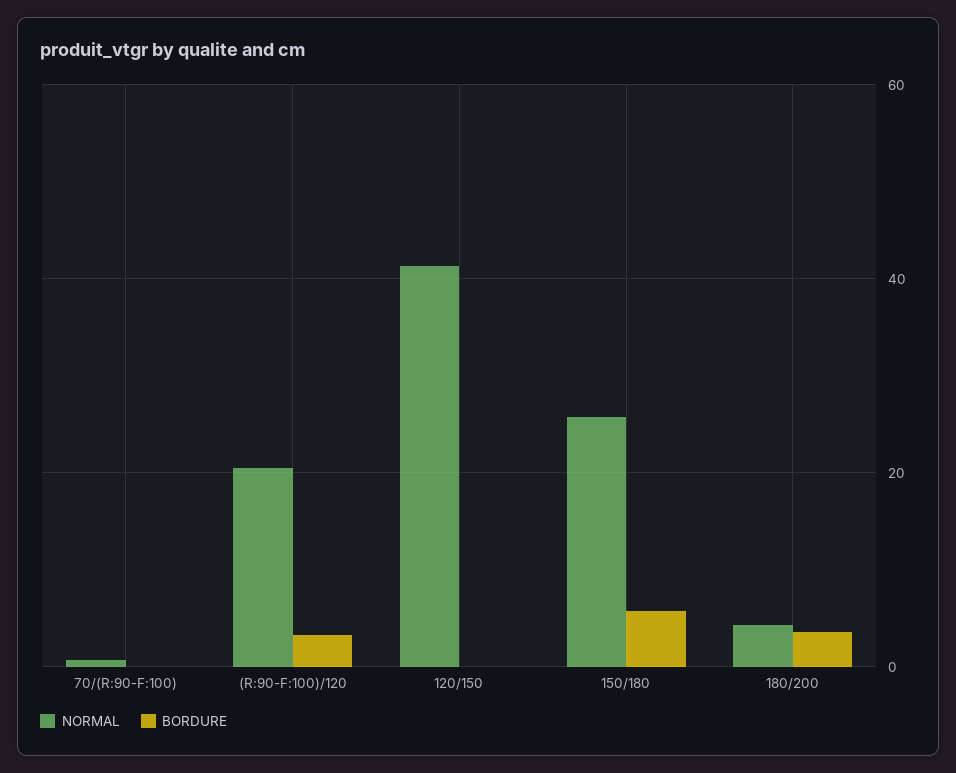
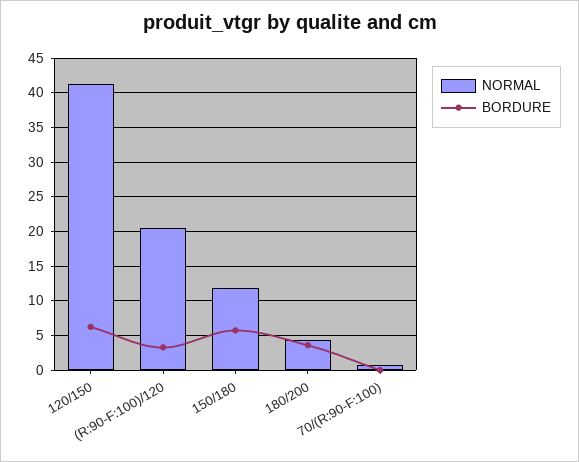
  {
    "NORMAL": {
      "70/(R:90-F:100)": 1,
      "(R:90-F:100)/120": 20,
      "120/150": 41,
-     "150/180": 26,
+     "150/180": 12,
      "180/200": 4
    },
    "BORDURE": {
      "70/(R:90-F:100)": 0,
      "(R:90-F:100)/120": 3,
-     "120/150": 0,
+     "120/150": 6,
      "150/180": 6,
      "180/200": 4
    }
  }

